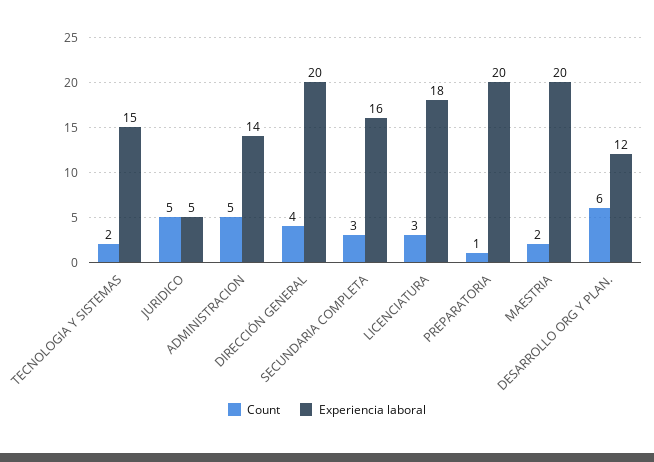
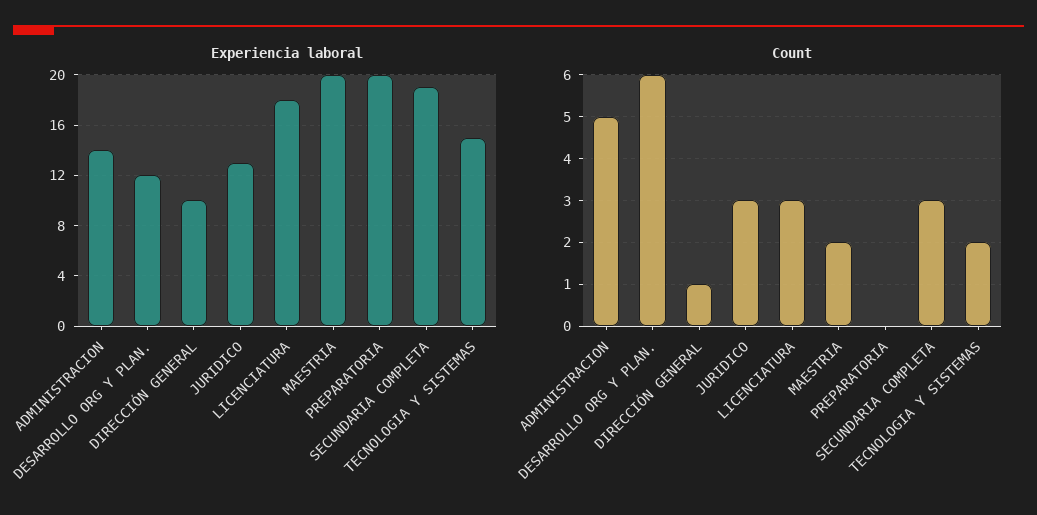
  {
    "Count": {
      "TECNOLOGIA Y SISTEMAS": 2,
-     "JURIDICO": 5,
+     "JURIDICO": 3,
      "ADMINISTRACION": 5,
-     "DIRECCIÓN GENERAL": 4,
+     "DIRECCIÓN GENERAL": 1,
      "SECUNDARIA COMPLETA": 3,
      "LICENCIATURA": 3,
-     "PREPARATORIA": 1,
+     "PREPARATORIA": 0,
      "MAESTRIA": 2,
      "DESARROLLO ORG Y PLAN.": 6
    },
    "Experiencia laboral": {
      "TECNOLOGIA Y SISTEMAS": 15,
-     "JURIDICO": 5,
+     "JURIDICO": 13,
      "ADMINISTRACION": 14,
-     "DIRECCIÓN GENERAL": 20,
+     "DIRECCIÓN GENERAL": 10,
-     "SECUNDARIA COMPLETA": 16,
+     "SECUNDARIA COMPLETA": 19,
      "LICENCIATURA": 18,
      "PREPARATORIA": 20,
      "MAESTRIA": 20,
      "DESARROLLO ORG Y PLAN.": 12
    }
  }

